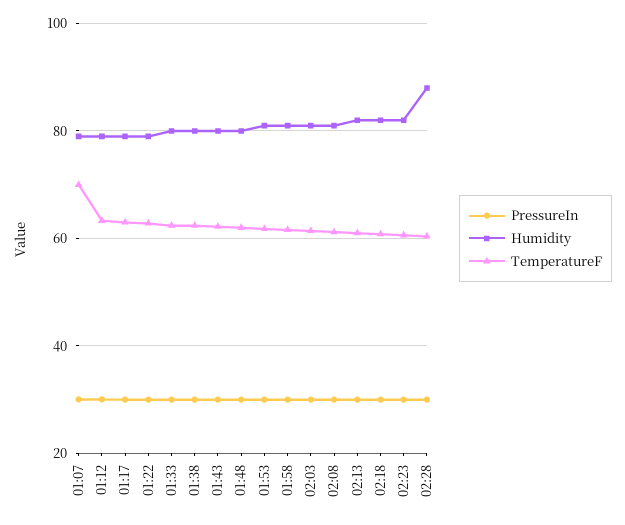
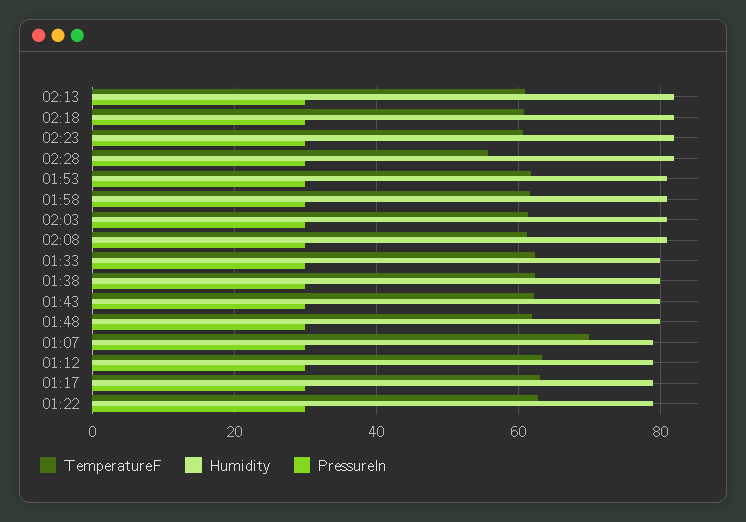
  {
    "PressureIn": {
      "01:07": 30,
      "01:12": 30,
      "01:17": 30,
      "01:22": 30,
      "01:33": 30,
      "01:38": 30,
      "01:43": 30,
      "01:48": 30,
      "01:53": 30,
      "01:58": 30,
      "02:03": 30,
      "02:08": 30,
      "02:13": 30,
      "02:18": 30,
      "02:23": 30,
      "02:28": 30
    },
    "Humidity": {
      "01:07": 80,
      "01:12": 80,
      "01:17": 80,
      "01:22": 80,
      "01:33": 80,
      "01:38": 80,
      "01:43": 80,
      "01:48": 80,
      "01:53": 82,
      "01:58": 82,
      "02:03": 82,
      "02:08": 82,
      "02:13": 82,
      "02:18": 82,
      "02:23": 82,
-     "02:28": 88
+     "02:28": 82
    },
    "TemperatureF": {
      "01:07": 70,
      "01:12": 64,
      "01:17": 64,
      "01:22": 62,
      "01:33": 62,
      "01:38": 62,
      "01:43": 62,
      "01:48": 62,
      "01:53": 62,
      "01:58": 62,
      "02:03": 62,
      "02:08": 62,
      "02:13": 62,
      "02:18": 60,
      "02:23": 60,
-     "02:28": 60
+     "02:28": 56
    }
  }

